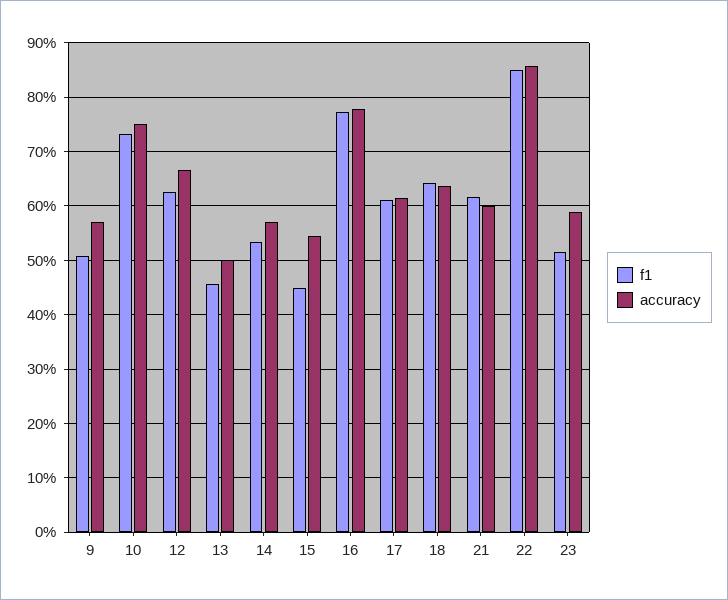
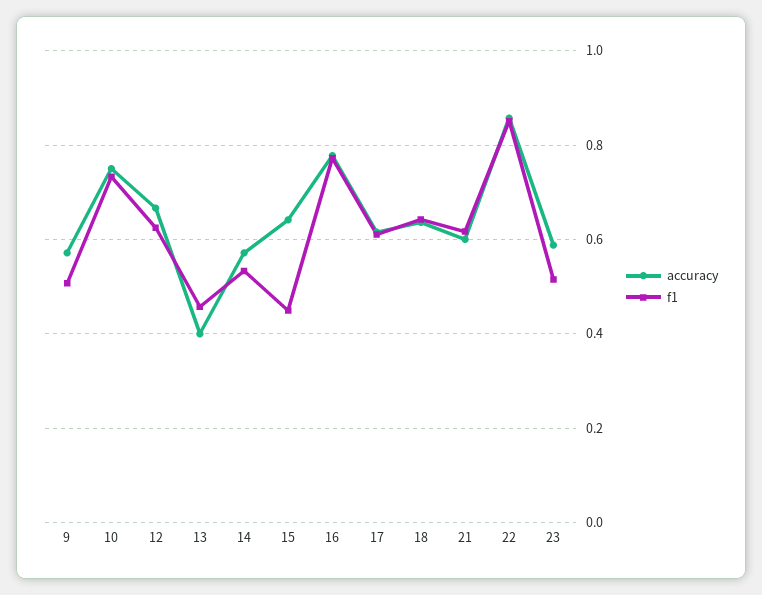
  {
    "f1": {
      "9": 0.5,
      "10": 0.74,
      "12": 0.62,
      "13": 0.46,
      "14": 0.54,
      "15": 0.44,
      "16": 0.78,
      "17": 0.62,
      "18": 0.64,
      "21": 0.62,
      "22": 0.86,
      "23": 0.52
    },
    "accuracy": {
      "9": 0.58,
      "10": 0.76,
      "12": 0.66,
-     "13": 0.5,
+     "13": 0.4,
      "14": 0.58,
-     "15": 0.54,
+     "15": 0.64,
      "16": 0.78,
      "17": 0.62,
      "18": 0.64,
      "21": 0.6,
      "22": 0.86,
      "23": 0.58
    }
  }

